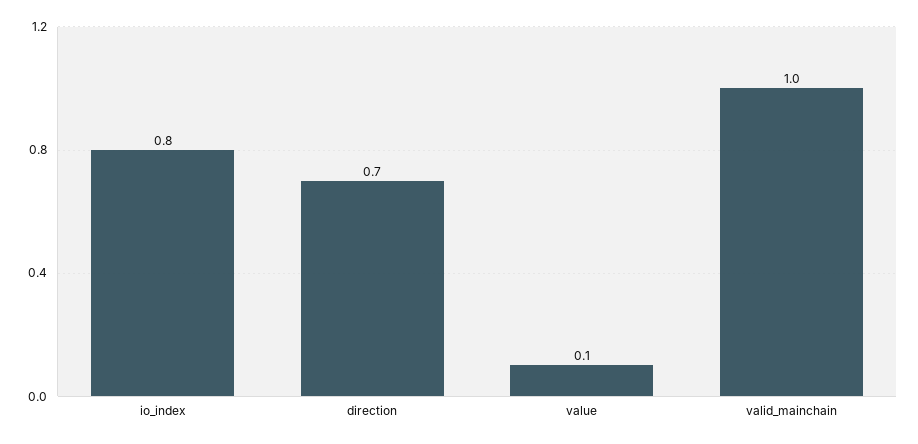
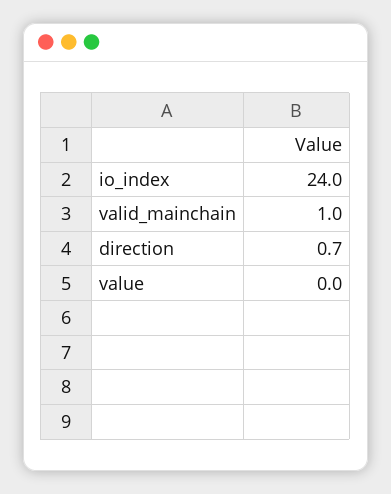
  {
-   "io_index": 0.8,
+   "io_index": 24,
    "direction": 0.7,
-   "value": 0.1,
+   "value": 0,
    "valid_mainchain": 1
  }

